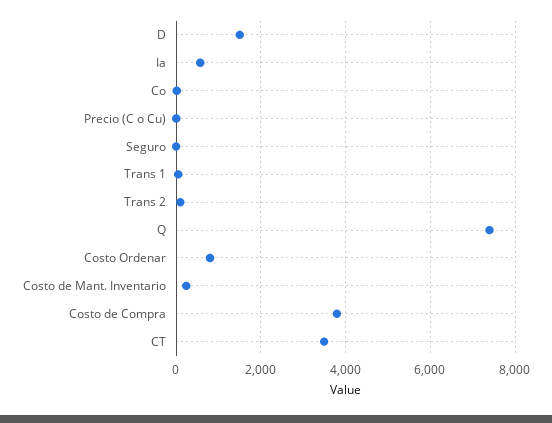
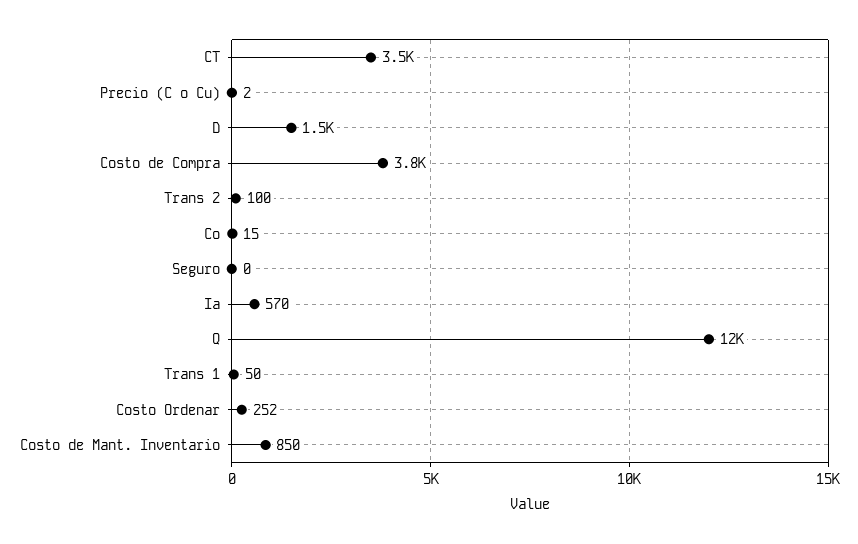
  {
    "D": 1500,
    "Ia": 570,
    "Co": 15,
    "Precio (C o Cu)": 2,
    "Seguro": 0,
    "Trans 1": 50,
    "Trans 2": 100,
-   "Q": 7400,
+   "Q": 12000,
-   "Costo Ordenar": 800,
+   "Costo Ordenar": 252,
-   "Costo de Mant. Inventario": 200,
+   "Costo de Mant. Inventario": 850,
    "Costo de Compra": 3800,
    "CT": 3500
  }

